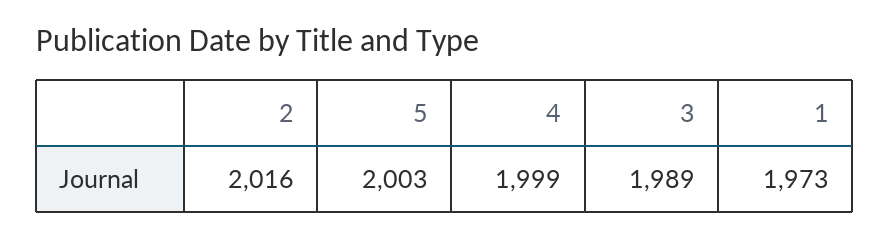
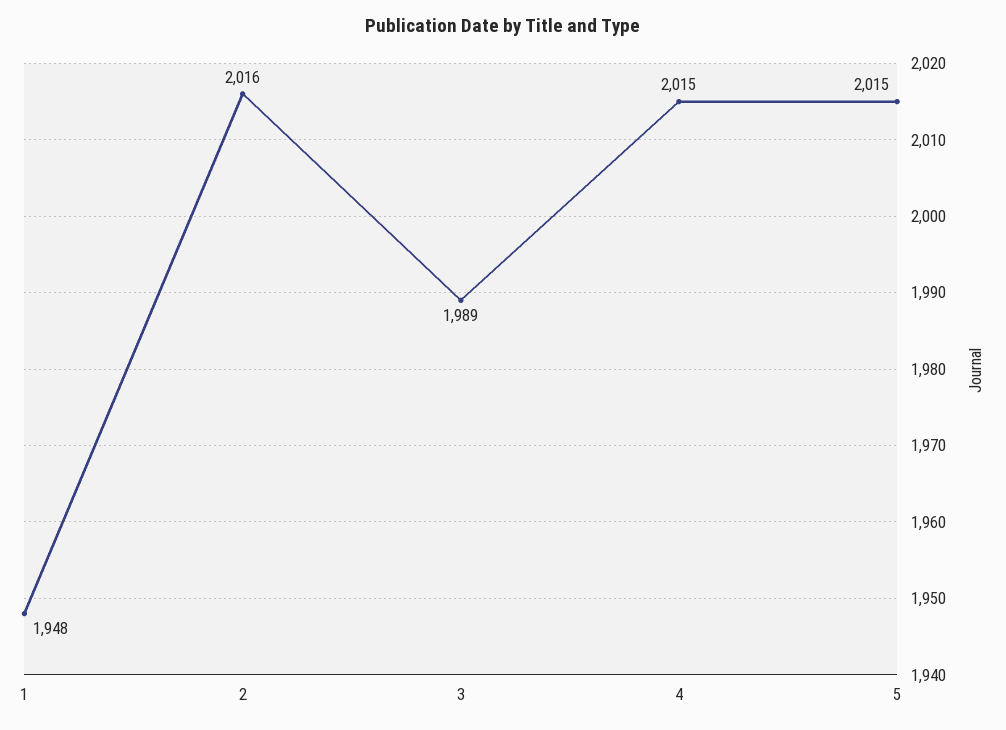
  {
    "2": 2016,
-   "5": 2003,
+   "5": 2015,
-   "4": 1999,
+   "4": 2015,
    "3": 1989,
-   "1": 1973
+   "1": 1948
  }

